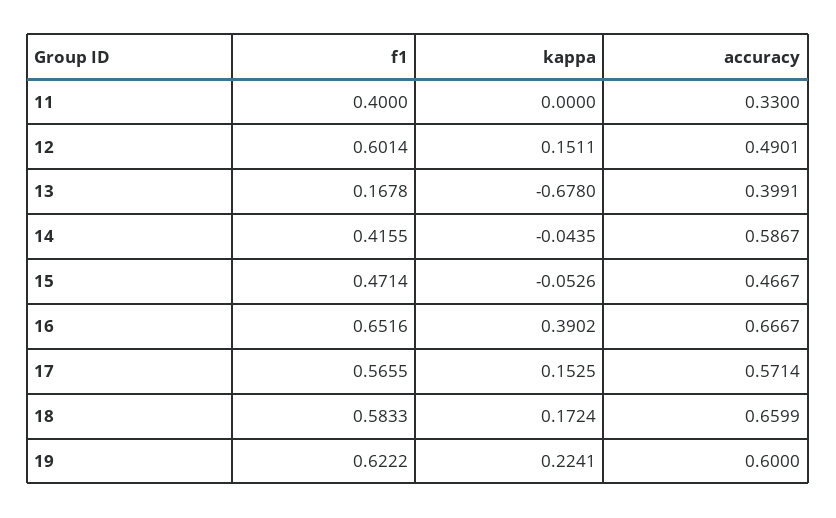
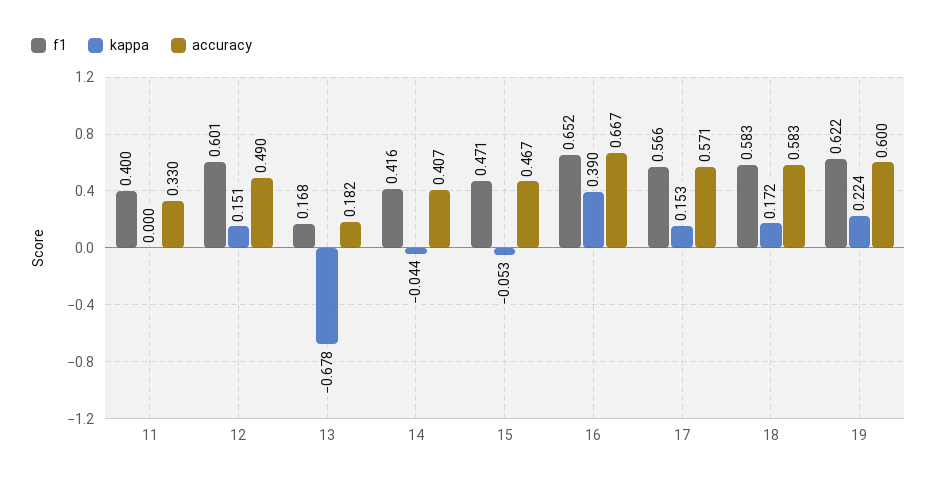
  {
    "f1": {
      "11": 0.4,
      "12": 0.6014,
      "13": 0.1678,
      "14": 0.4155,
      "15": 0.4714,
      "16": 0.6516,
      "17": 0.5655,
      "18": 0.5833,
      "19": 0.6222
    },
    "kappa": {
      "11": 0,
      "12": 0.1511,
      "13": -0.678,
      "14": -0.0435,
      "15": -0.0526,
      "16": 0.3902,
      "17": 0.1525,
      "18": 0.1724,
      "19": 0.2241
    },
    "accuracy": {
      "11": 0.33,
      "12": 0.4901,
-     "13": 0.3991,
+     "13": 0.182,
-     "14": 0.5867,
+     "14": 0.407,
      "15": 0.4667,
      "16": 0.6667,
      "17": 0.5714,
-     "18": 0.6599,
+     "18": 0.583,
      "19": 0.6
    }
  }

